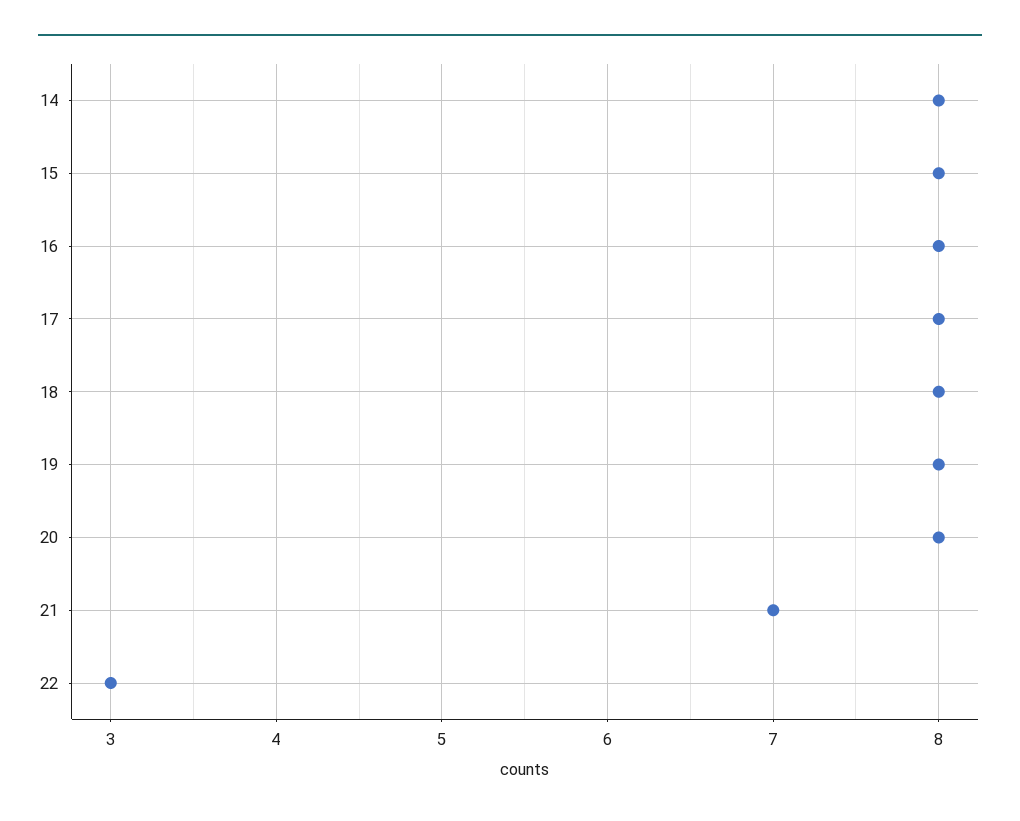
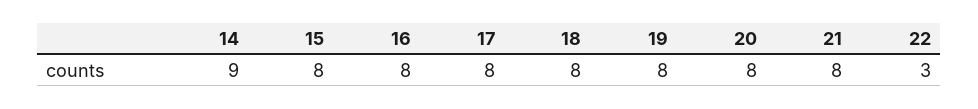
  {
-   "14": 8,
+   "14": 9,
    "15": 8,
    "16": 8,
    "17": 8,
    "18": 8,
    "19": 8,
    "20": 8,
-   "21": 7,
+   "21": 8,
    "22": 3
  }

